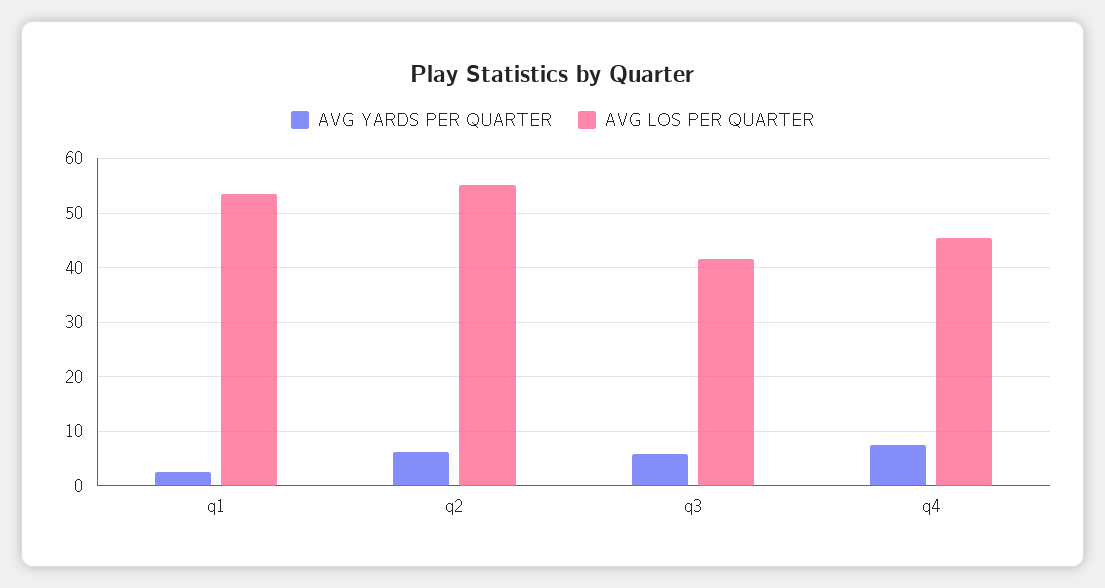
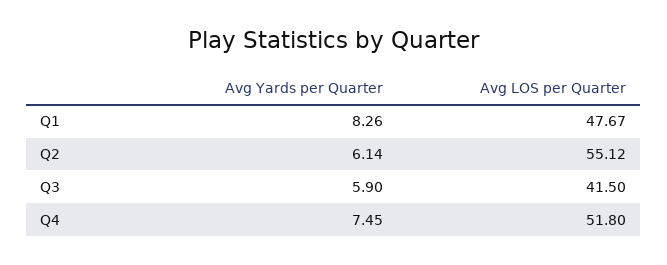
  {
    "AVG YARDS PER QUARTER": {
-     "q1": 2,
+     "q1": 8.26,
      "q2": 6.14,
      "q3": 5.9,
      "q4": 7.45
    },
    "AVG LOS PER QUARTER": {
-     "q1": 54,
+     "q1": 47.67,
      "q2": 55.12,
      "q3": 41.5,
-     "q4": 46
+     "q4": 51.8
    }
  }

